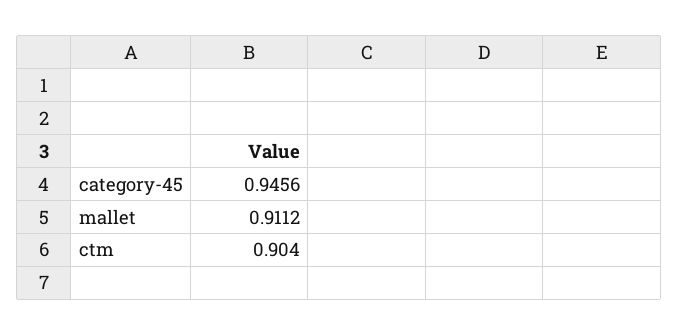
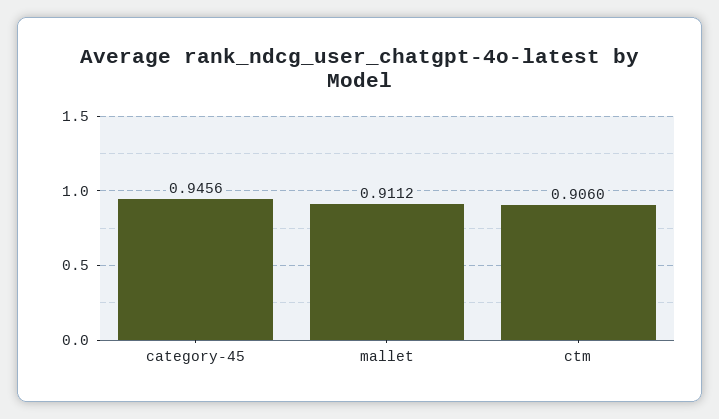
  {
    "category-45": 0.9456,
    "mallet": 0.9112,
-   "ctm": 0.904
+   "ctm": 0.906
  }

